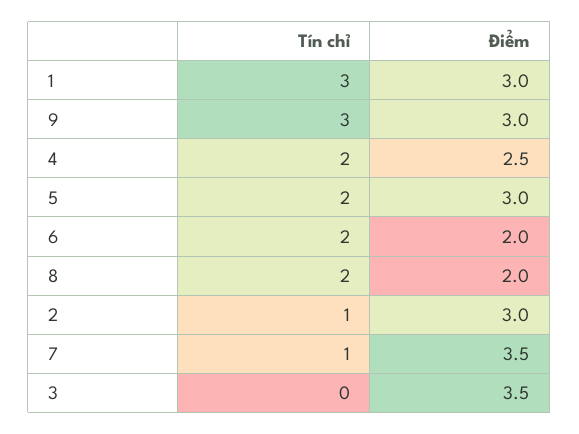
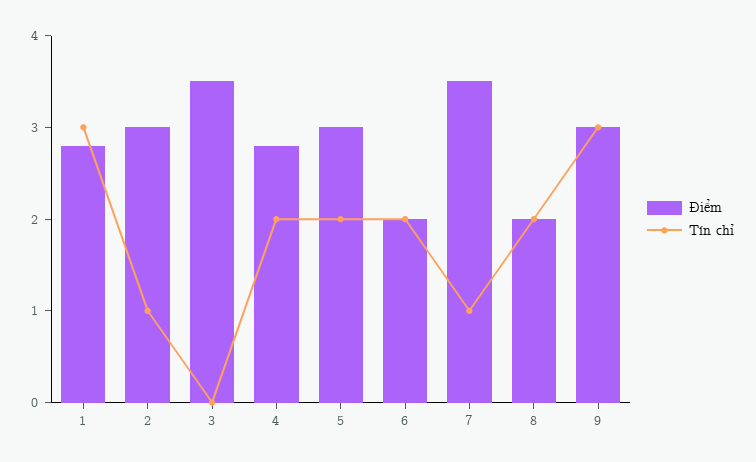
  {
    "Tín chỉ": {
      "1": 3,
      "9": 3,
      "4": 2,
      "5": 2,
      "6": 2,
      "8": 2,
      "2": 1,
      "7": 1,
      "3": 0
    },
    "Điểm": {
-     "1": 3,
+     "1": 2.8,
      "9": 3,
-     "4": 2.5,
+     "4": 2.8,
      "5": 3,
      "6": 2,
      "8": 2,
      "2": 3,
      "7": 3.5,
      "3": 3.5
    }
  }

